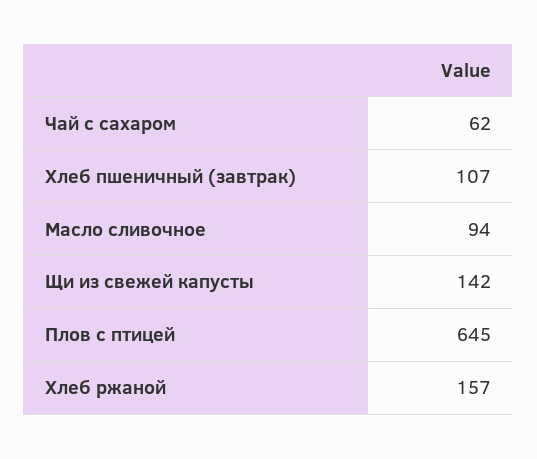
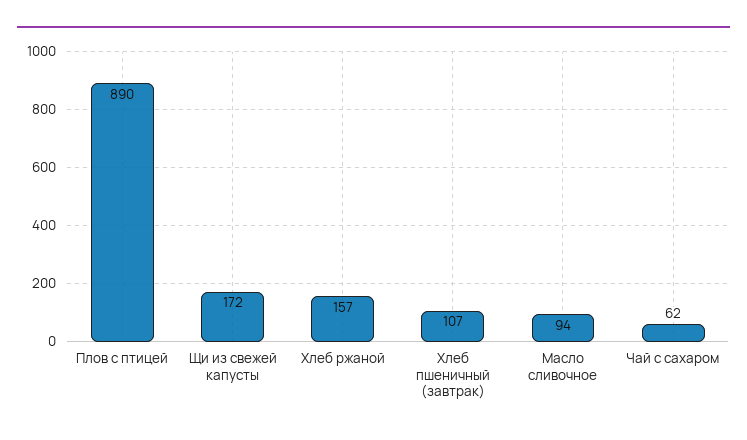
  {
    "Чай с сахаром": 62,
    "Хлеб пшеничный (завтрак)": 107,
    "Масло сливочное": 94,
-   "Щи из свежей капусты": 142,
+   "Щи из свежей капусты": 172,
-   "Плов с птицей": 645,
+   "Плов с птицей": 890,
    "Хлеб ржаной": 157
  }

